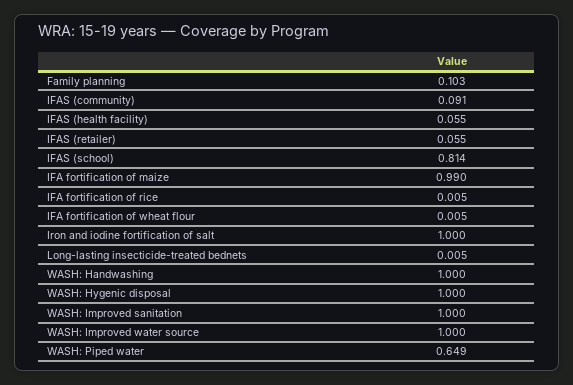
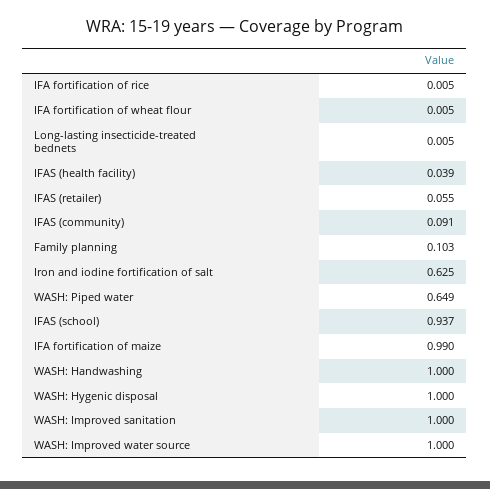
  {
    "Family planning": 0.103,
    "IFAS (community)": 0.091,
-   "IFAS (health facility)": 0.055,
+   "IFAS (health facility)": 0.039,
    "IFAS (retailer)": 0.055,
-   "IFAS (school)": 0.814,
+   "IFAS (school)": 0.937,
    "IFA fortification of maize": 0.99,
    "IFA fortification of rice": 0.005,
    "IFA fortification of wheat flour": 0.005,
-   "Iron and iodine fortification of salt": 1,
+   "Iron and iodine fortification of salt": 0.625,
    "Long-lasting insecticide-treated bednets": 0.005,
    "WASH: Handwashing": 1,
    "WASH: Hygenic disposal": 1,
    "WASH: Improved sanitation": 1,
    "WASH: Improved water source": 1,
    "WASH: Piped water": 0.649
  }

